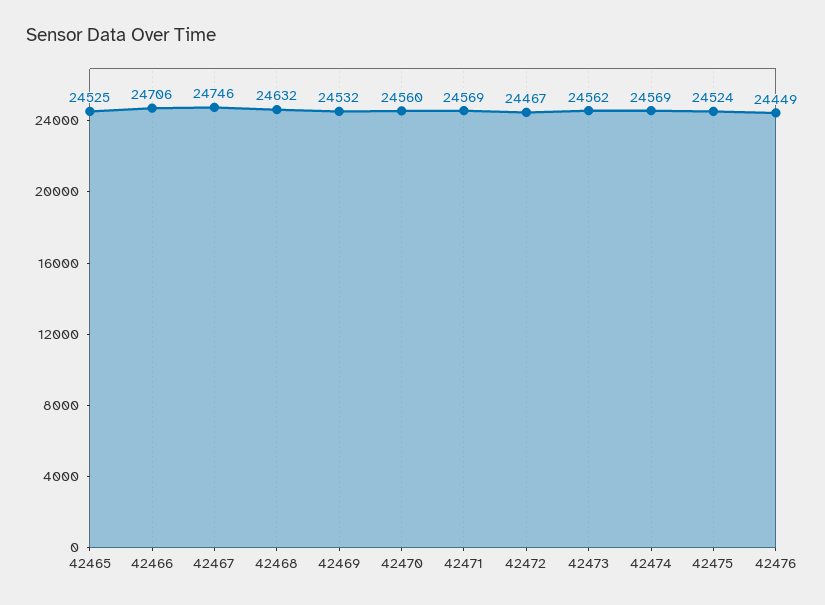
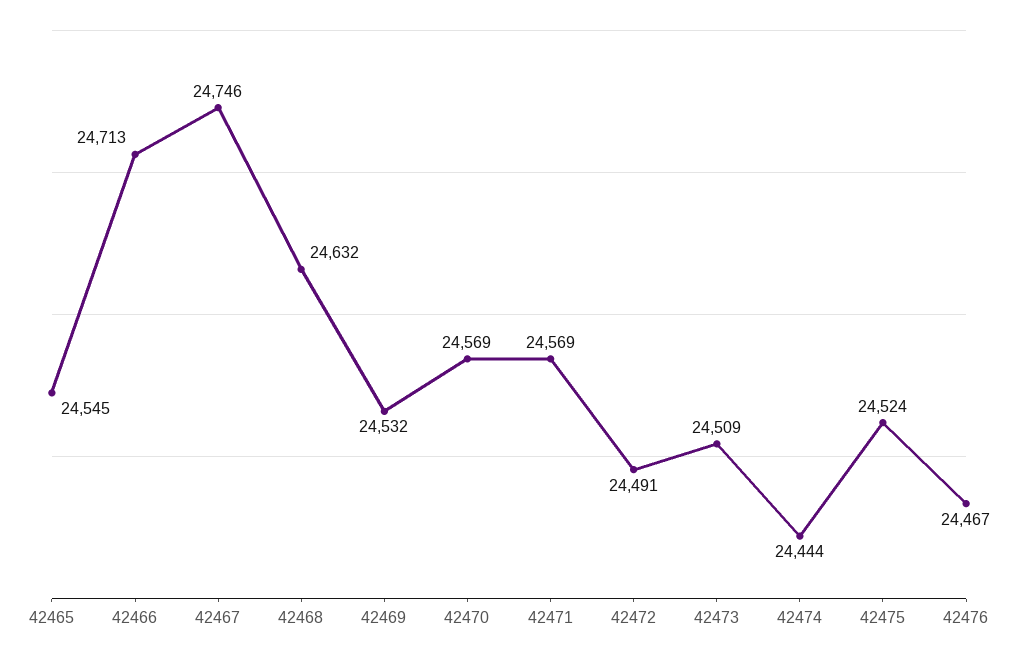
  {
-   "42465": 24525,
+   "42465": 24545,
-   "42466": 24706,
+   "42466": 24713,
    "42467": 24746,
    "42468": 24632,
    "42469": 24532,
-   "42470": 24560,
+   "42470": 24569,
    "42471": 24569,
-   "42472": 24467,
+   "42472": 24491,
-   "42473": 24562,
+   "42473": 24509,
-   "42474": 24569,
+   "42474": 24444,
    "42475": 24524,
-   "42476": 24449
+   "42476": 24467
  }

